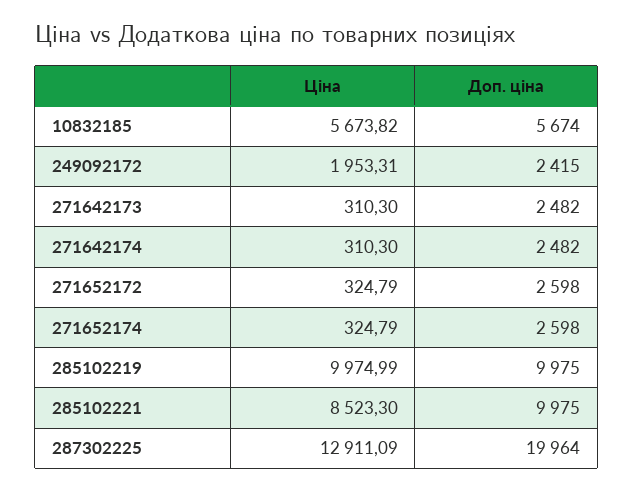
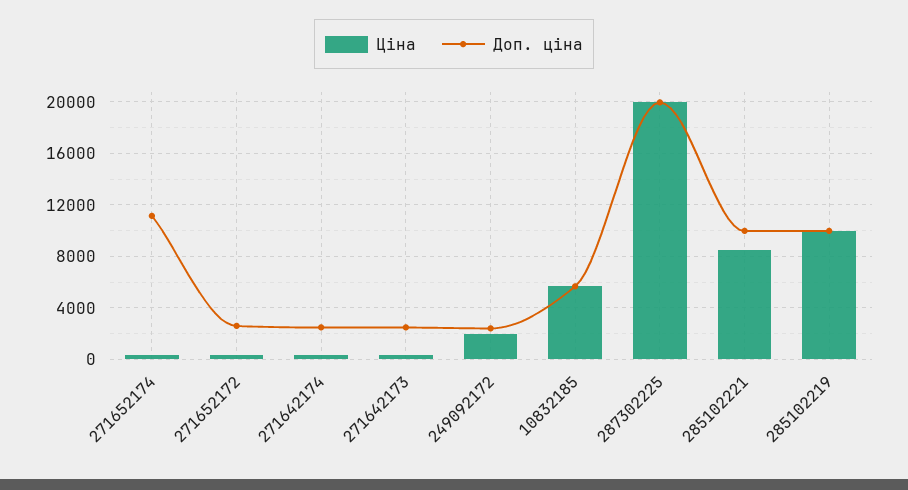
  {
    "Ціна": {
      "10832185": 5673.82,
      "249092172": 1953.31,
      "271642173": 310.3,
      "271642174": 310.3,
      "271652172": 324.79,
      "271652174": 324.79,
      "285102219": 9974.99,
      "285102221": 8523.3,
-     "287302225": 12911.09
+     "287302225": 20000
    },
    "Доп. ціна": {
      "10832185": 5674,
      "249092172": 2415,
      "271642173": 2482,
      "271642174": 2482,
      "271652172": 2598,
-     "271652174": 2598,
+     "271652174": 11000,
      "285102219": 9975,
      "285102221": 9975,
      "287302225": 19964
    }
  }

